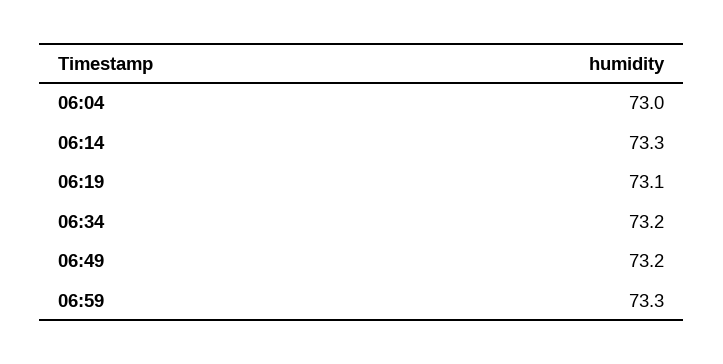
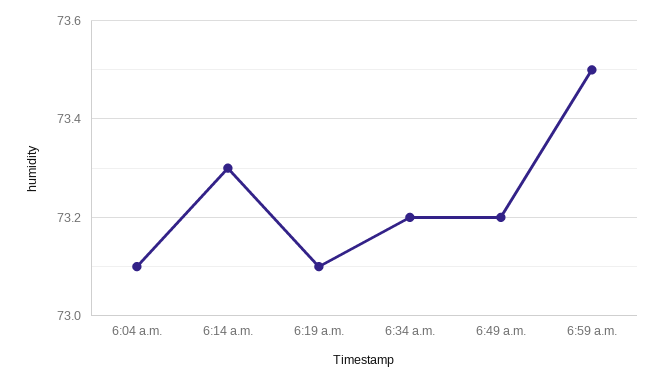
  {
-   "06:04": 73,
+   "06:04": 73.1,
    "06:14": 73.3,
    "06:19": 73.1,
    "06:34": 73.2,
    "06:49": 73.2,
-   "06:59": 73.3
+   "06:59": 73.5
  }

